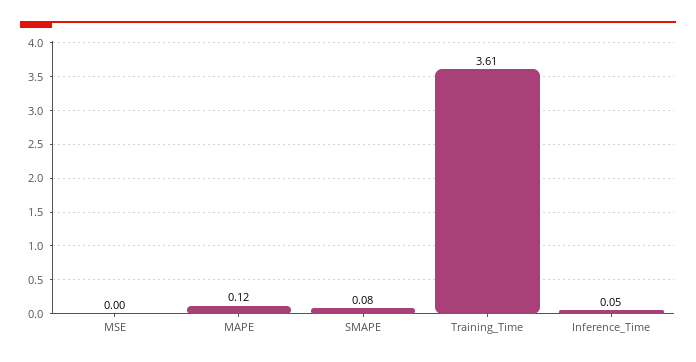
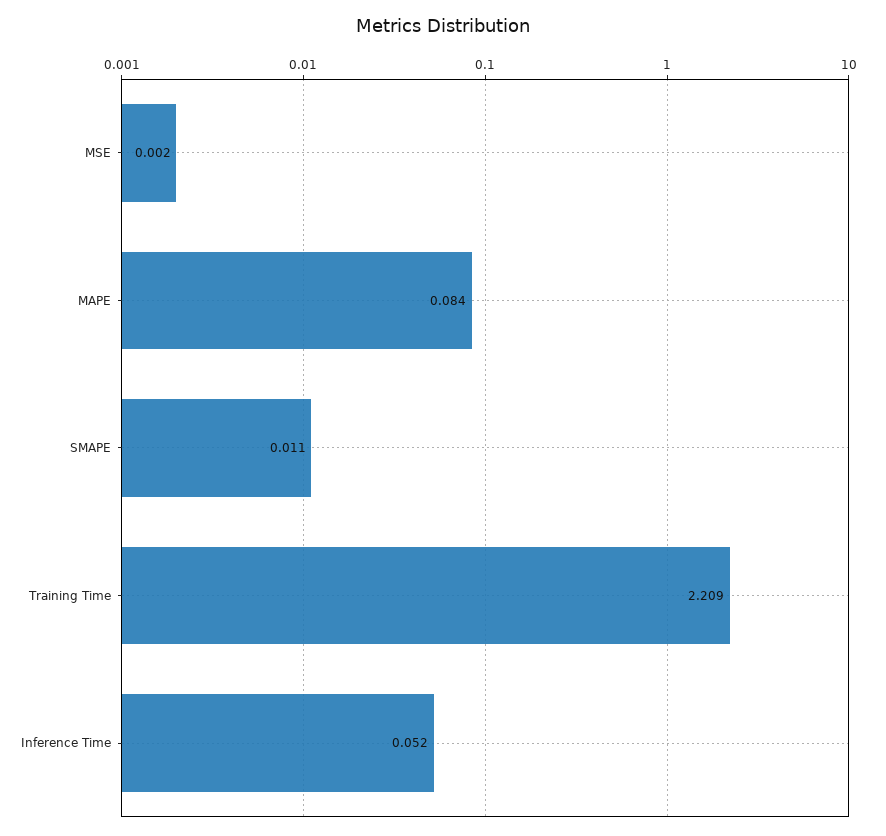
  {
    "MSE": 0.002,
-   "MAPE": 0.12,
+   "MAPE": 0.084,
-   "SMAPE": 0.08,
+   "SMAPE": 0.011,
-   "Training_Time": 3.61,
+   "Training_Time": 2.209,
    "Inference_Time": 0.052
  }

